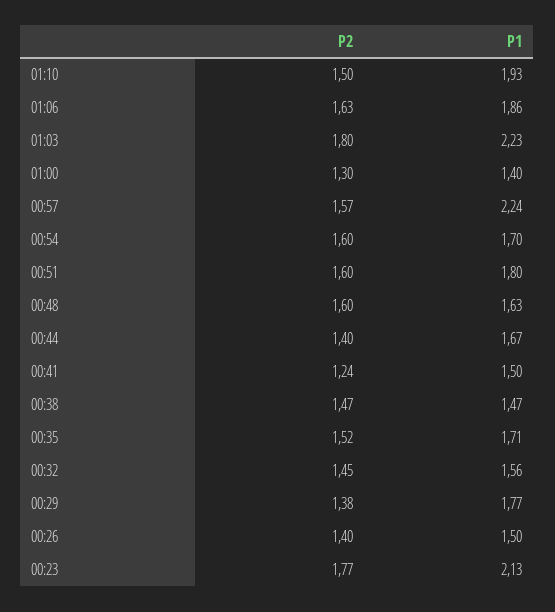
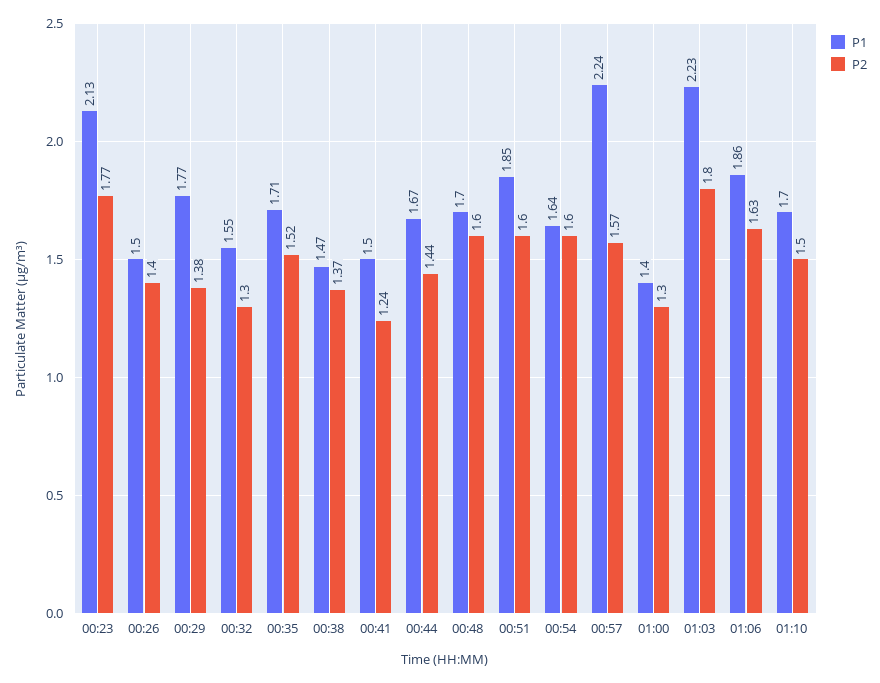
  {
    "P2": {
      "01:10": 1.5,
      "01:06": 1.63,
      "01:03": 1.8,
      "01:00": 1.3,
      "00:57": 1.57,
      "00:54": 1.6,
      "00:51": 1.6,
      "00:48": 1.6,
-     "00:44": 1.4,
+     "00:44": 1.44,
      "00:41": 1.24,
-     "00:38": 1.47,
+     "00:38": 1.37,
      "00:35": 1.52,
-     "00:32": 1.45,
+     "00:32": 1.3,
      "00:29": 1.38,
      "00:26": 1.4,
      "00:23": 1.77
    },
    "P1": {
-     "01:10": 1.93,
+     "01:10": 1.7,
      "01:06": 1.86,
      "01:03": 2.23,
      "01:00": 1.4,
      "00:57": 2.24,
-     "00:54": 1.7,
+     "00:54": 1.64,
-     "00:51": 1.8,
+     "00:51": 1.85,
-     "00:48": 1.63,
+     "00:48": 1.7,
      "00:44": 1.67,
      "00:41": 1.5,
      "00:38": 1.47,
      "00:35": 1.71,
-     "00:32": 1.56,
+     "00:32": 1.55,
      "00:29": 1.77,
      "00:26": 1.5,
      "00:23": 2.13
    }
  }

